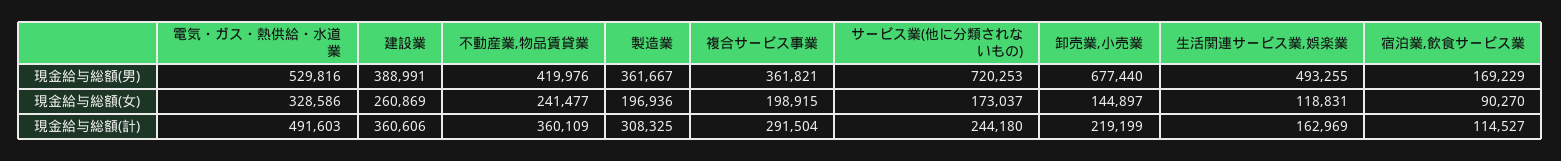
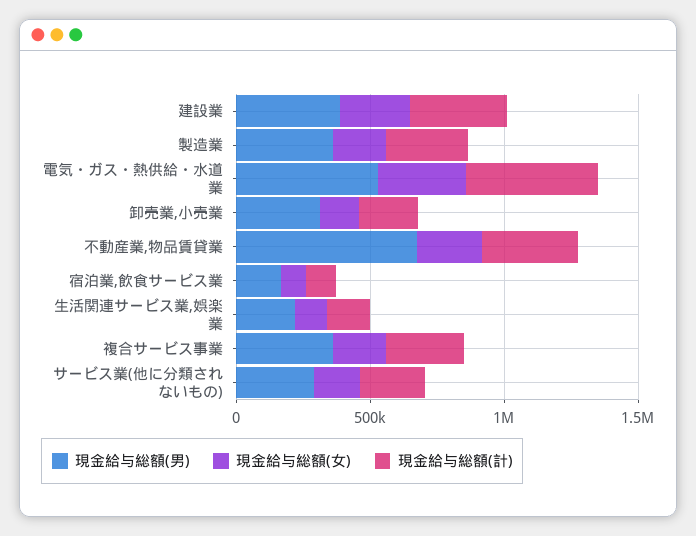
  {
    "現金給与総額(男)": {
      "電気・ガス・熱供給・水道業": 529816,
      "建設業": 388991,
-     "不動産業,物品賃貸業": 419976,
+     "不動産業,物品賃貸業": 700000,
      "製造業": 361667,
      "複合サービス事業": 361821,
-     "サービス業(他に分類されないもの)": 720253,
+     "サービス業(他に分類されないもの)": 300000,
-     "卸売業,小売業": 677440,
+     "卸売業,小売業": 300000,
-     "生活関連サービス業,娯楽業": 493255,
+     "生活関連サービス業,娯楽業": 200000,
      "宿泊業,飲食サービス業": 169229
    },
    "現金給与総額(女)": {
      "電気・ガス・熱供給・水道業": 328586,
      "建設業": 260869,
      "不動産業,物品賃貸業": 241477,
      "製造業": 196936,
      "複合サービス事業": 198915,
      "サービス業(他に分類されないもの)": 173037,
      "卸売業,小売業": 144897,
      "生活関連サービス業,娯楽業": 118831,
      "宿泊業,飲食サービス業": 90270
    },
    "現金給与総額(計)": {
      "電気・ガス・熱供給・水道業": 491603,
      "建設業": 360606,
      "不動産業,物品賃貸業": 360109,
      "製造業": 308325,
      "複合サービス事業": 291504,
      "サービス業(他に分類されないもの)": 244180,
      "卸売業,小売業": 219199,
      "生活関連サービス業,娯楽業": 162969,
      "宿泊業,飲食サービス業": 114527
    }
  }

